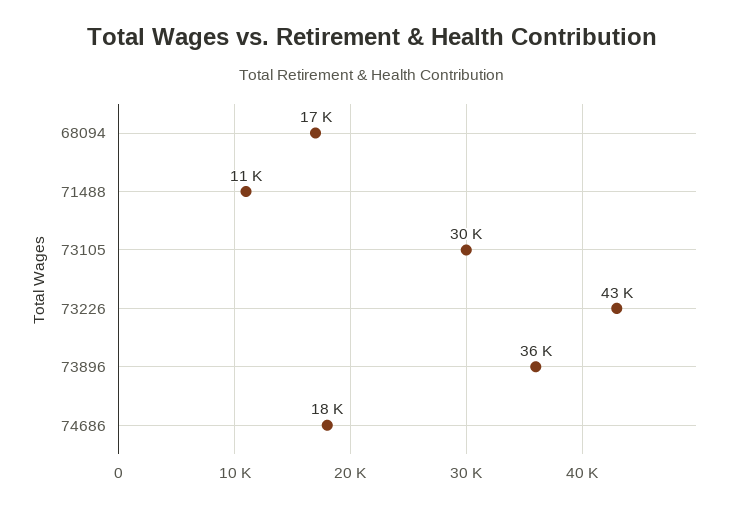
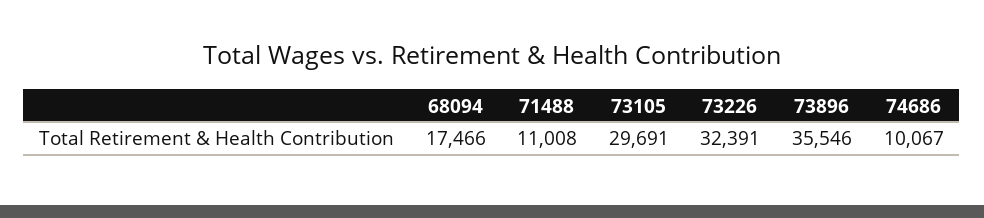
  {
    "68094": 17466,
    "71488": 11008,
    "73105": 29691,
-   "73226": 43000,
+   "73226": 32391,
    "73896": 35546,
-   "74686": 18000
+   "74686": 10067
  }

